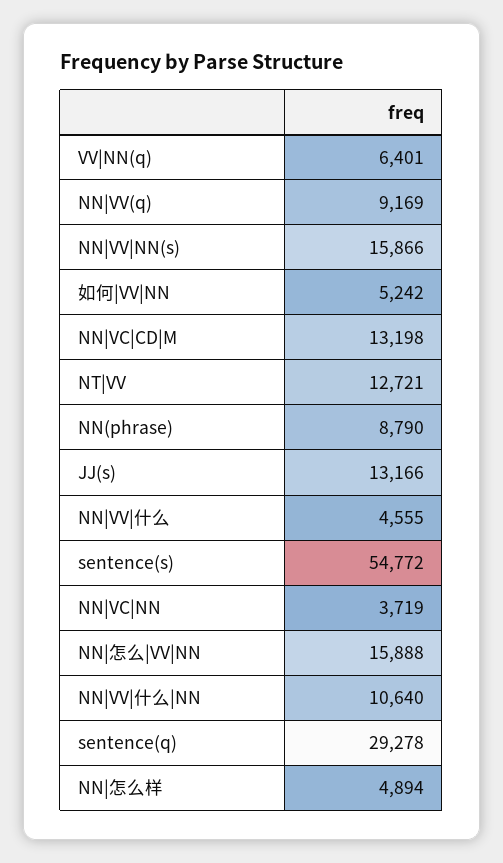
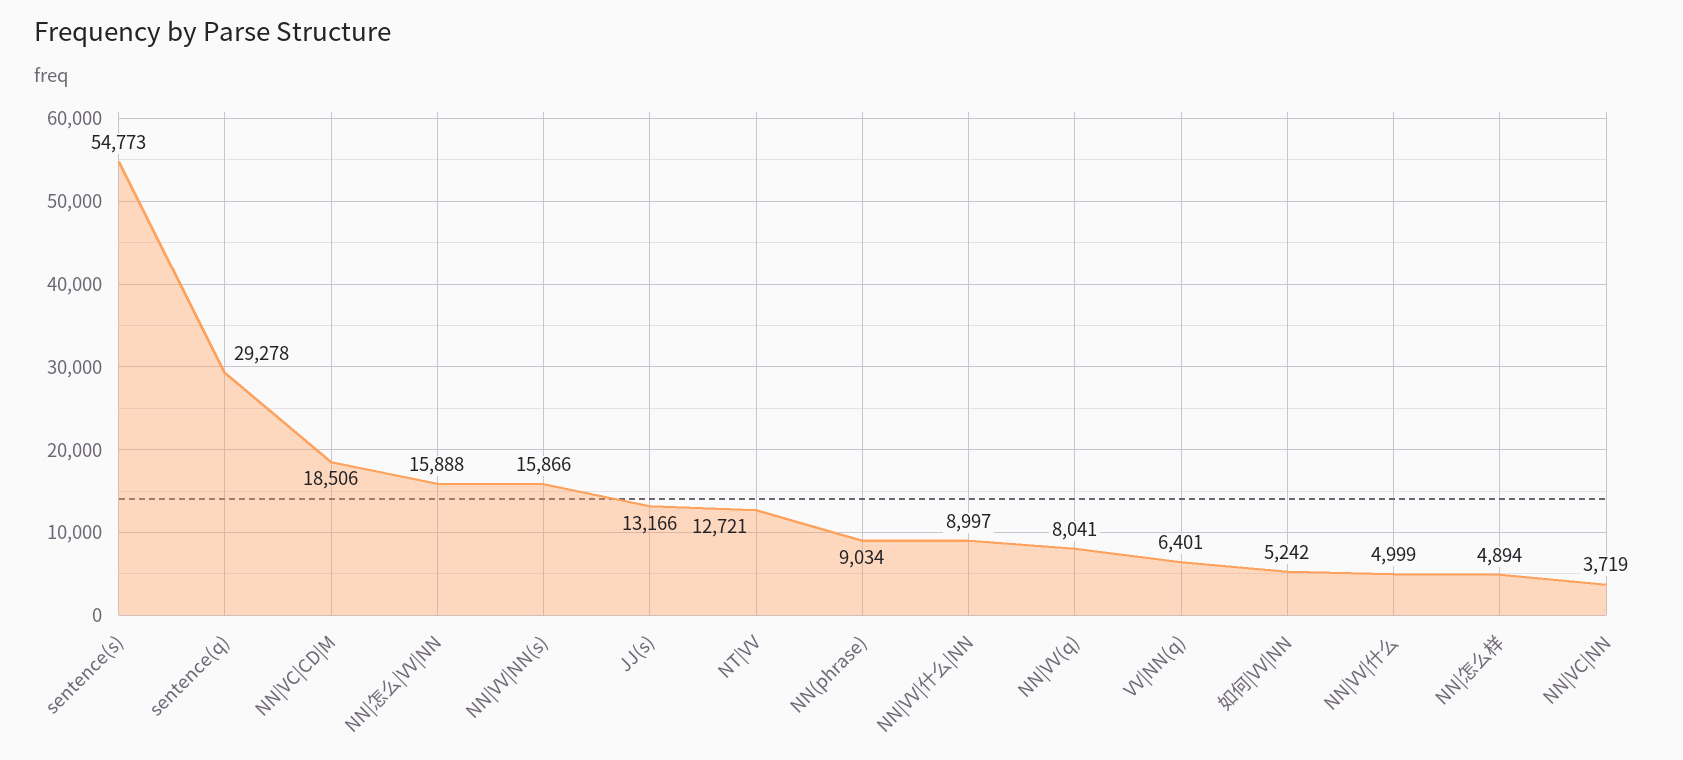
  {
    "VV|NN(q)": 6401,
-   "NN|VV(q)": 9169,
+   "NN|VV(q)": 8041,
    "NN|VV|NN(s)": 15866,
    "如何|VV|NN": 5242,
-   "NN|VC|CD|M": 13198,
+   "NN|VC|CD|M": 18506,
    "NT|VV": 12721,
-   "NN(phrase)": 8790,
+   "NN(phrase)": 9034,
    "JJ(s)": 13166,
-   "NN|VV|什么": 4555,
+   "NN|VV|什么": 4999,
-   "sentence(s)": 54772,
+   "sentence(s)": 54773,
    "NN|VC|NN": 3719,
    "NN|怎么|VV|NN": 15888,
-   "NN|VV|什么|NN": 10640,
+   "NN|VV|什么|NN": 8997,
    "sentence(q)": 29278,
    "NN|怎么样": 4894
  }

